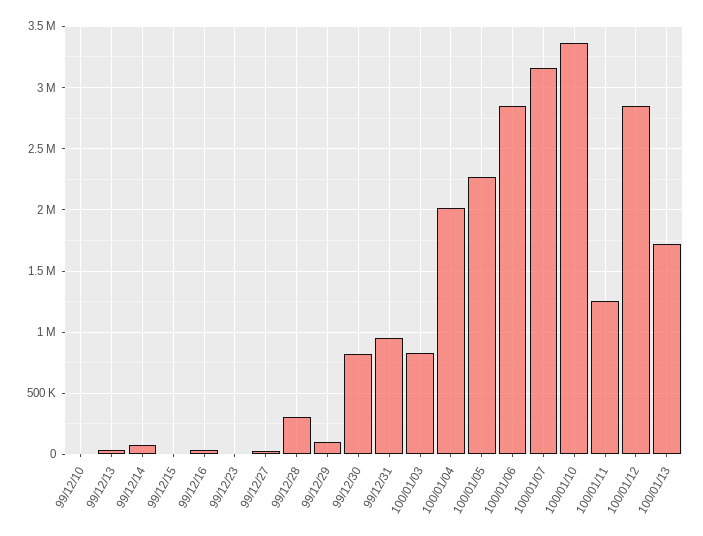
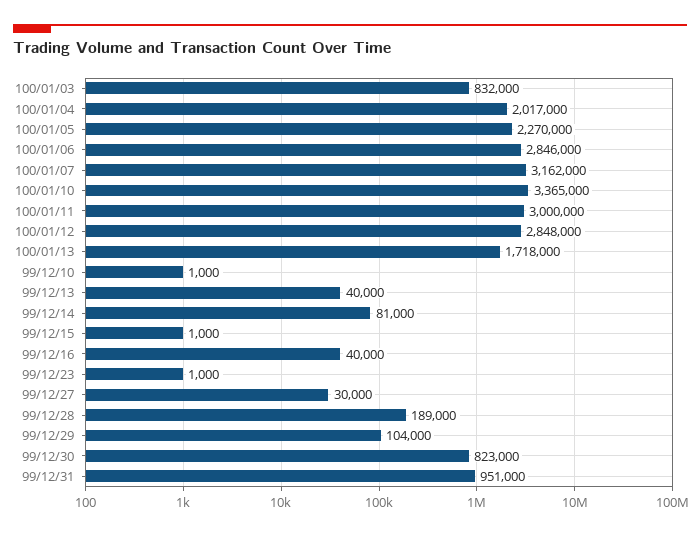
  {
    "99/12/10": 1000,
    "99/12/13": 40000,
    "99/12/14": 81000,
    "99/12/15": 1000,
    "99/12/16": 40000,
    "99/12/23": 1000,
    "99/12/27": 30000,
-   "99/12/28": 300000,
+   "99/12/28": 189000,
    "99/12/29": 104000,
    "99/12/30": 823000,
    "99/12/31": 951000,
    "100/01/03": 832000,
    "100/01/04": 2017000,
    "100/01/05": 2270000,
    "100/01/06": 2846000,
    "100/01/07": 3162000,
    "100/01/10": 3365000,
-   "100/01/11": 1250000,
+   "100/01/11": 3000000,
    "100/01/12": 2848000,
    "100/01/13": 1718000
  }

